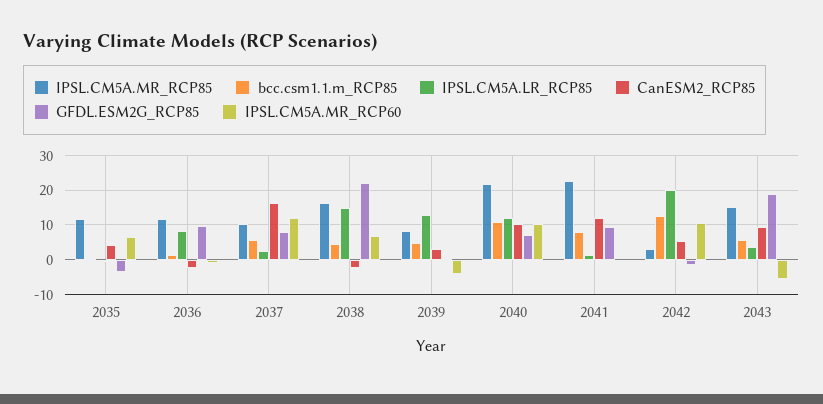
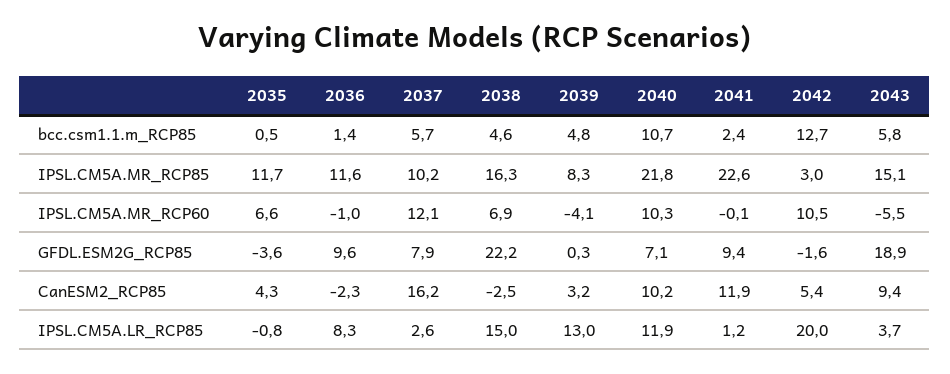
  {
    "IPSL.CM5A.MR_RCP85": {
      "2035": 11.7,
      "2036": 11.6,
      "2037": 10.2,
      "2038": 16.3,
      "2039": 8.3,
      "2040": 21.8,
      "2041": 22.6,
      "2042": 3,
      "2043": 15.1
    },
    "bcc.csm1.1.m_RCP85": {
      "2035": 0.5,
      "2036": 1.4,
      "2037": 5.7,
      "2038": 4.6,
      "2039": 4.8,
      "2040": 10.7,
-     "2041": 8,
+     "2041": 2.4,
      "2042": 12.7,
      "2043": 5.8
    },
    "IPSL.CM5A.LR_RCP85": {
      "2035": -0.8,
      "2036": 8.3,
      "2037": 2.6,
      "2038": 15,
      "2039": 13,
      "2040": 11.9,
      "2041": 1.2,
      "2042": 20,
      "2043": 3.7
    },
    "CanESM2_RCP85": {
      "2035": 4.3,
      "2036": -2.3,
      "2037": 16.2,
      "2038": -2.5,
      "2039": 3.2,
      "2040": 10.2,
      "2041": 11.9,
      "2042": 5.4,
      "2043": 9.4
    },
    "GFDL.ESM2G_RCP85": {
      "2035": -3.6,
      "2036": 9.6,
      "2037": 7.9,
      "2038": 22.2,
      "2039": 0.3,
      "2040": 7.1,
      "2041": 9.4,
      "2042": -1.6,
      "2043": 18.9
    },
    "IPSL.CM5A.MR_RCP60": {
      "2035": 6.6,
      "2036": -1,
      "2037": 12.1,
      "2038": 6.9,
      "2039": -4.1,
      "2040": 10.3,
      "2041": -0.1,
      "2042": 10.5,
      "2043": -5.5
    }
  }

